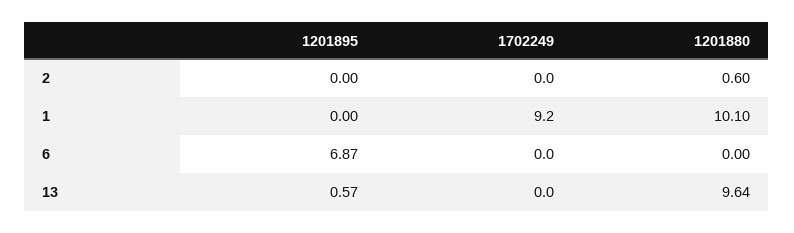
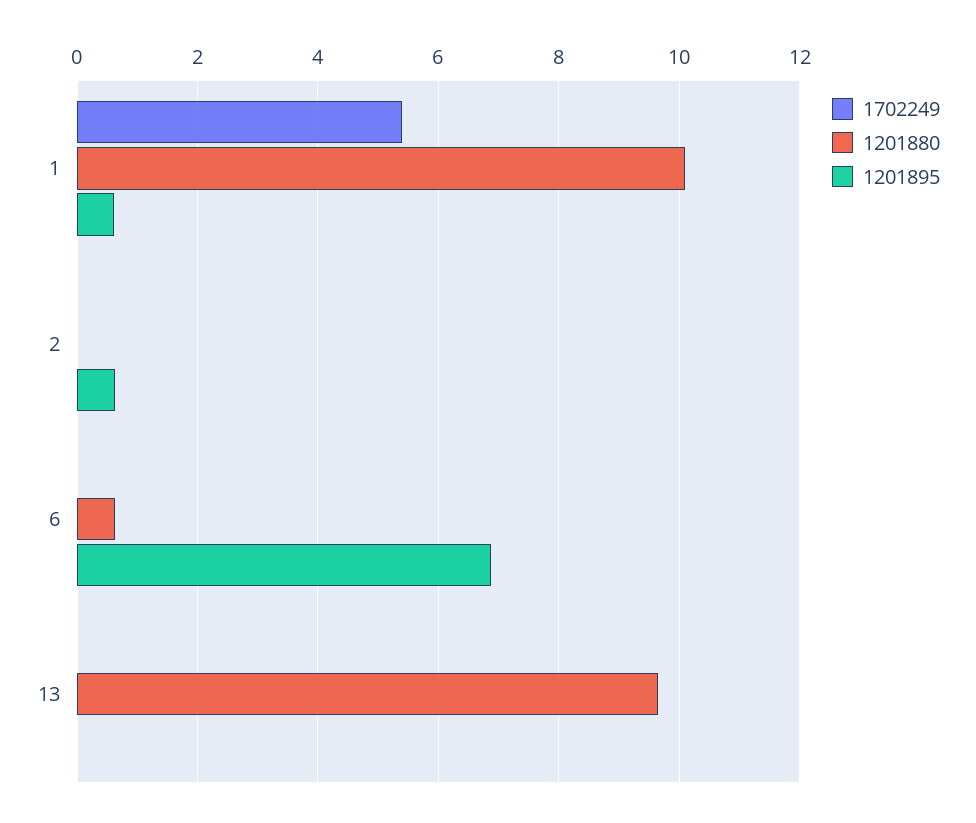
  {
    "1201895": {
-     "2": 0,
+     "2": 0.6,
-     "1": 0,
+     "1": 0.6,
      "6": 6.87,
-     "13": 0.57
+     "13": 0
    },
    "1702249": {
      "2": 0,
-     "1": 9.2,
+     "1": 5.4,
      "6": 0,
      "13": 0
    },
    "1201880": {
-     "2": 0.6,
+     "2": 0,
      "1": 10.1,
-     "6": 0,
+     "6": 0.6,
      "13": 9.64
    }
  }

